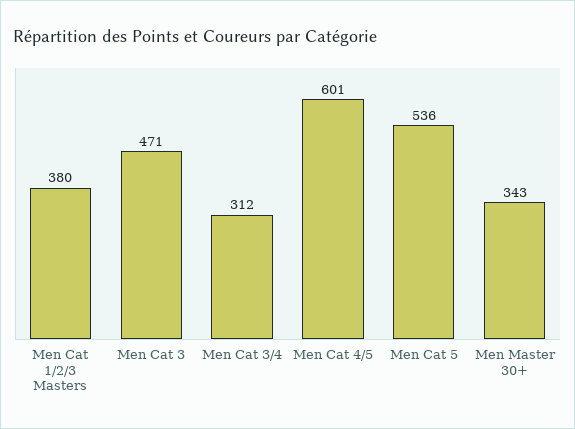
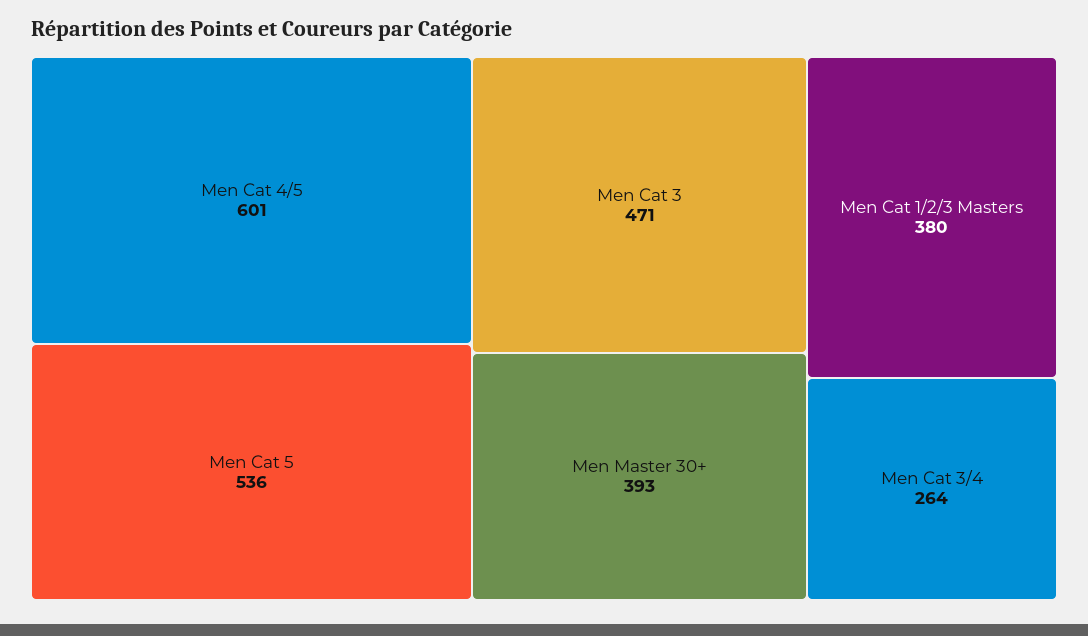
  {
    "Men Cat 1/2/3 Masters": 380,
    "Men Cat 3": 471,
-   "Men Cat 3/4": 312,
+   "Men Cat 3/4": 264,
    "Men Cat 4/5": 601,
    "Men Cat 5": 536,
-   "Men Master 30+": 343
+   "Men Master 30+": 393
  }

